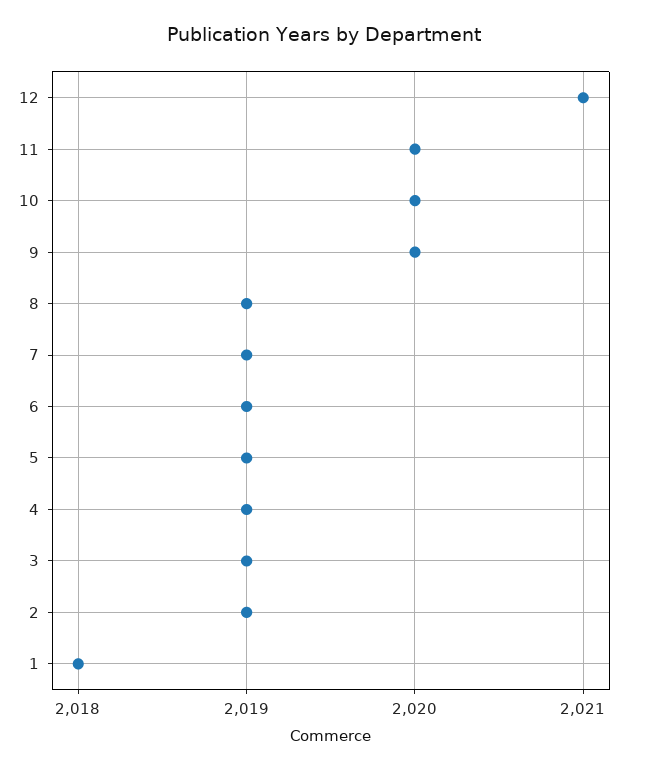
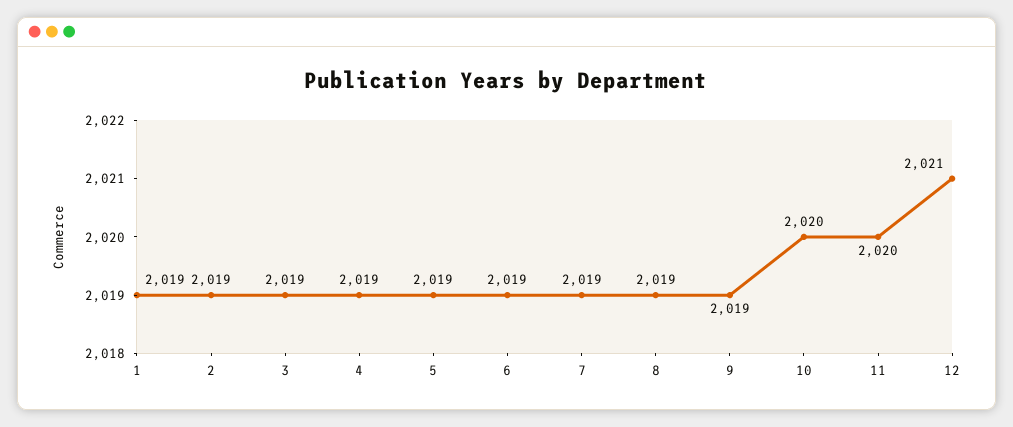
  {
    "12": 2021,
    "11": 2020,
    "10": 2020,
-   "9": 2020,
+   "9": 2019,
    "8": 2019,
    "7": 2019,
    "6": 2019,
    "5": 2019,
    "4": 2019,
    "3": 2019,
    "2": 2019,
-   "1": 2018
+   "1": 2019
  }

